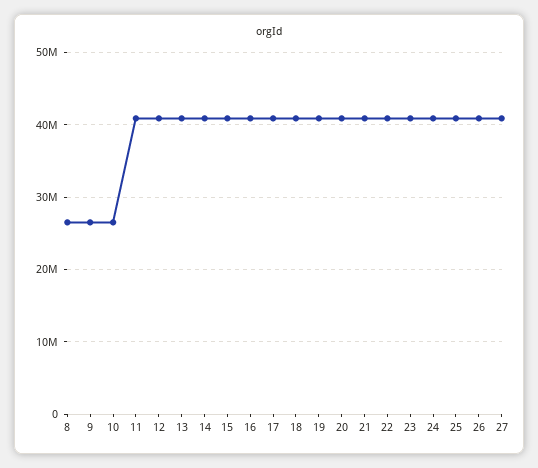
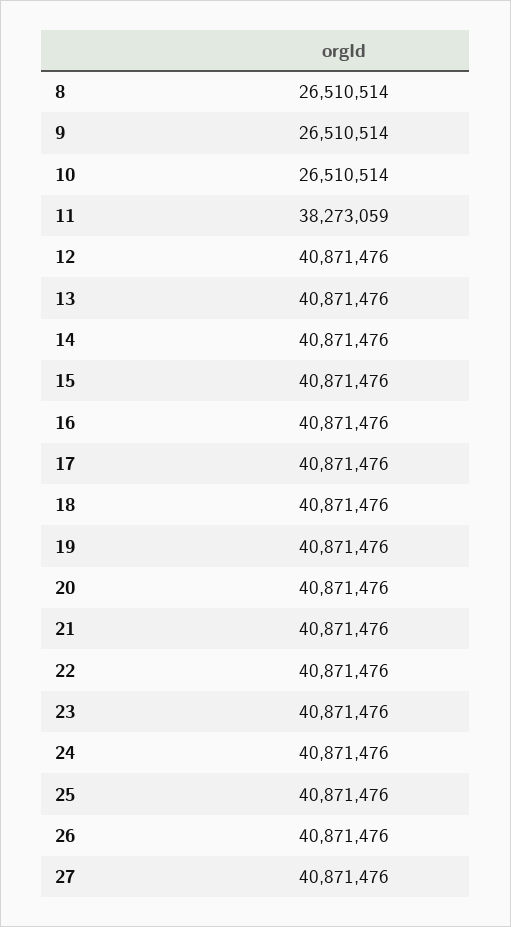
  {
    "8": 26510514,
    "9": 26510514,
    "10": 26510514,
-   "11": 41000000,
+   "11": 38273059,
    "12": 40871476,
    "13": 40871476,
    "14": 40871476,
    "15": 40871476,
    "16": 40871476,
    "17": 40871476,
    "18": 40871476,
    "19": 40871476,
    "20": 40871476,
    "21": 40871476,
    "22": 40871476,
    "23": 40871476,
    "24": 40871476,
    "25": 40871476,
    "26": 40871476,
    "27": 40871476
  }

